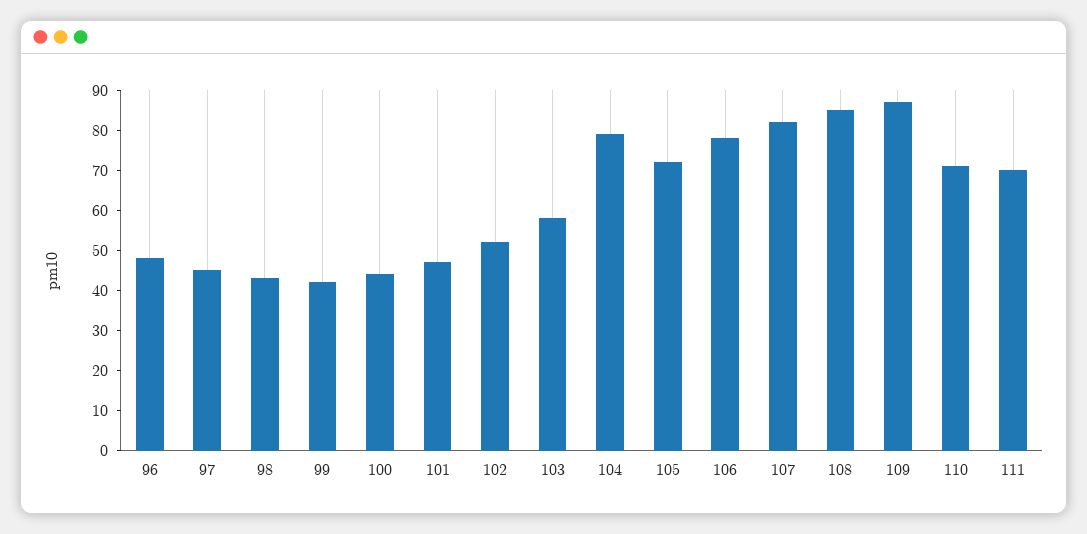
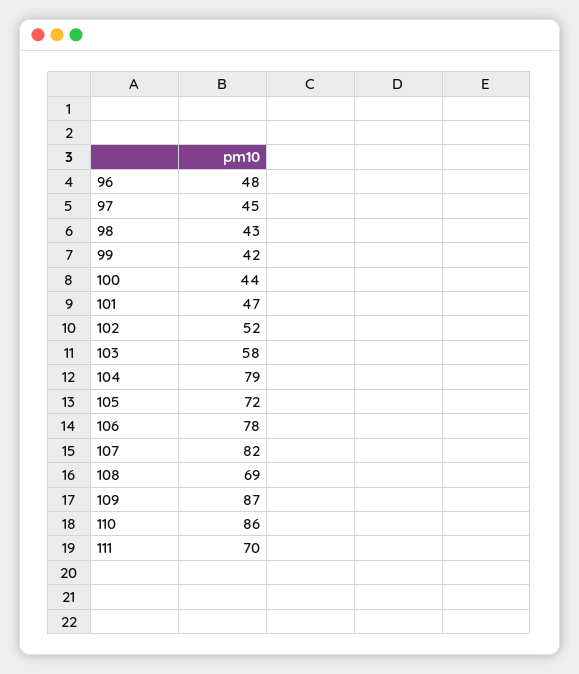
  {
    "96": 48,
    "97": 45,
    "98": 43,
    "99": 42,
    "100": 44,
    "101": 47,
    "102": 52,
    "103": 58,
    "104": 79,
    "105": 72,
    "106": 78,
    "107": 82,
-   "108": 85,
+   "108": 69,
    "109": 87,
-   "110": 70,
+   "110": 86,
    "111": 70
  }

